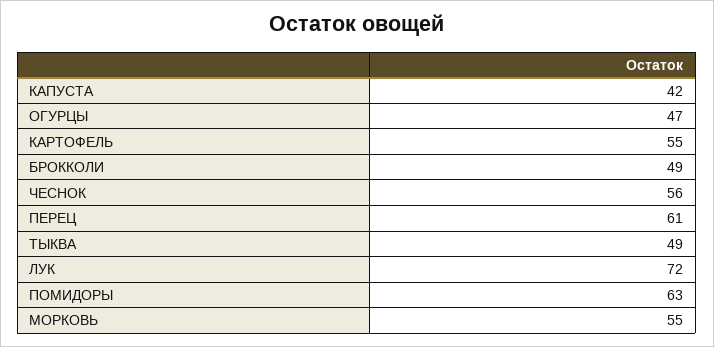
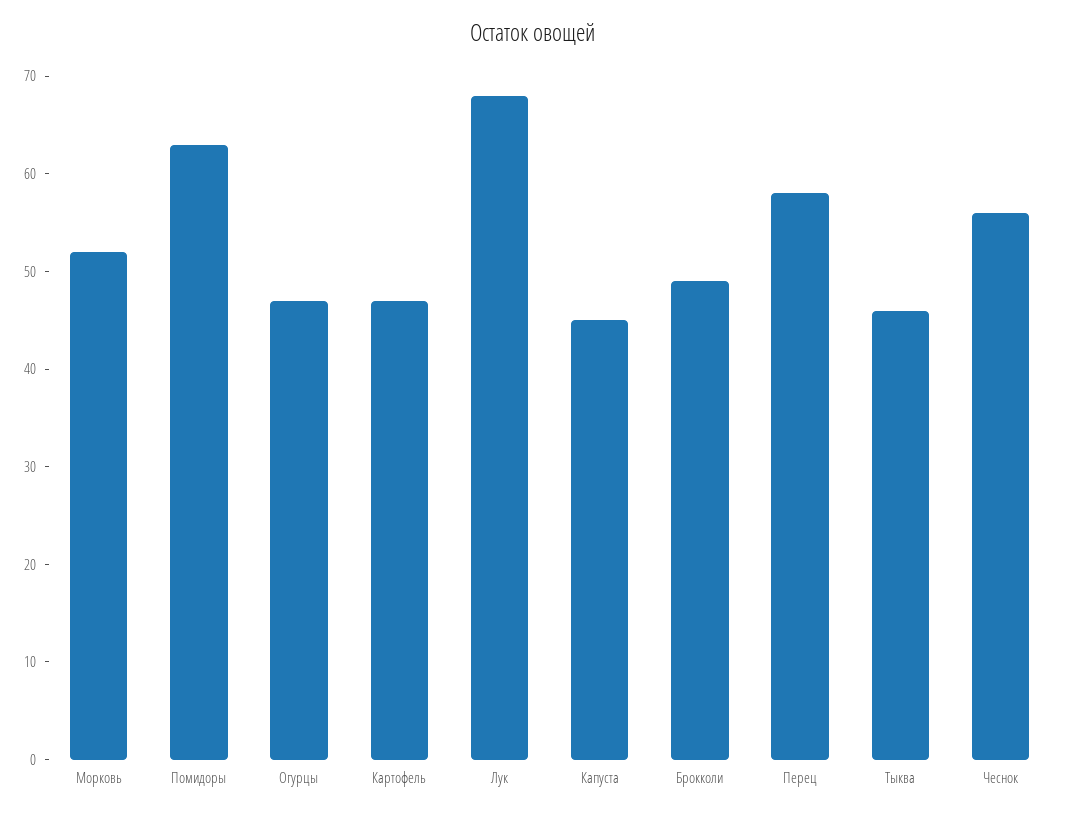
  {
-   "КАПУСТА": 42,
+   "КАПУСТА": 45,
    "ОГУРЦЫ": 47,
-   "КАРТОФЕЛЬ": 55,
+   "КАРТОФЕЛЬ": 47,
    "БРОККОЛИ": 49,
    "ЧЕСНОК": 56,
-   "ПЕРЕЦ": 61,
+   "ПЕРЕЦ": 58,
-   "ТЫКВА": 49,
+   "ТЫКВА": 46,
-   "ЛУК": 72,
+   "ЛУК": 68,
    "ПОМИДОРЫ": 63,
-   "МОРКОВЬ": 55
+   "МОРКОВЬ": 52
  }

